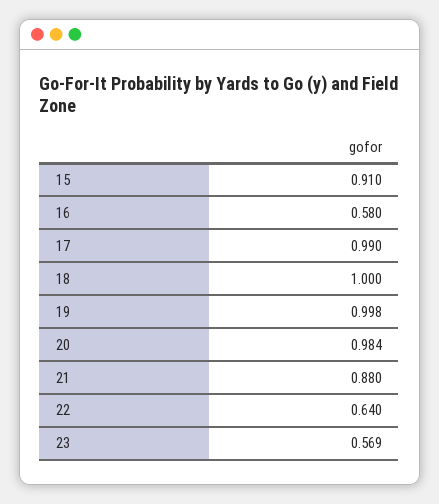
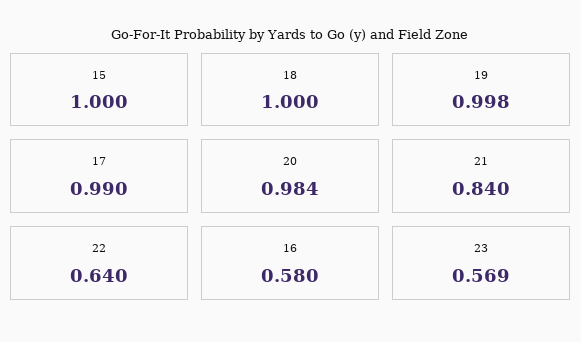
  {
-   "15": 0.91,
+   "15": 1,
    "16": 0.58,
    "17": 0.99,
    "18": 1,
    "19": 0.998,
    "20": 0.984,
-   "21": 0.88,
+   "21": 0.84,
    "22": 0.64,
    "23": 0.569
  }

